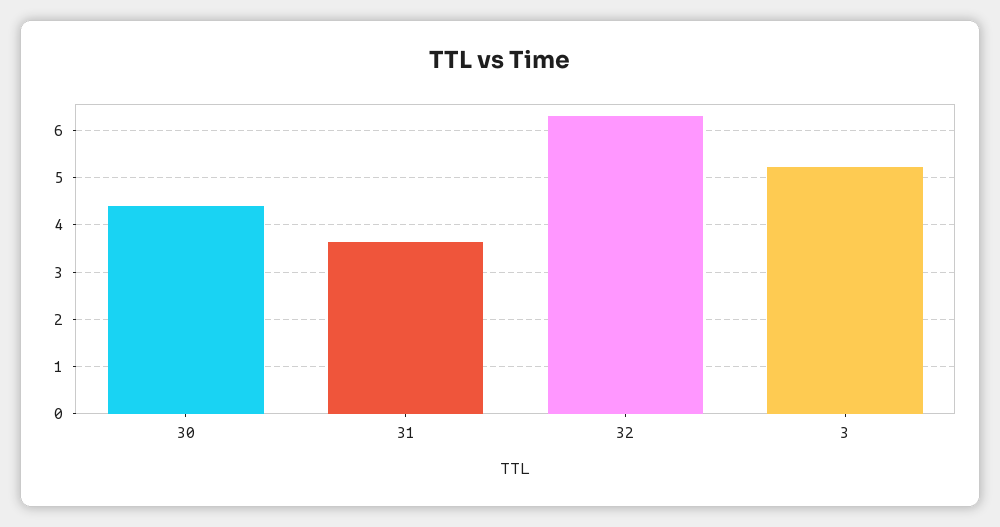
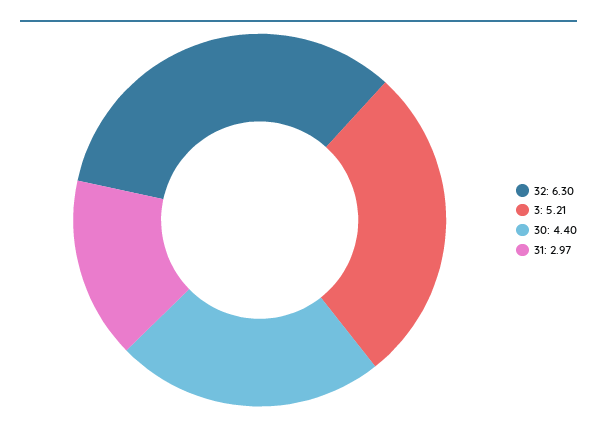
  {
    "30": 4.4,
-   "31": 3.6,
+   "31": 2.97,
    "32": 6.3,
    "3": 5.21
  }

